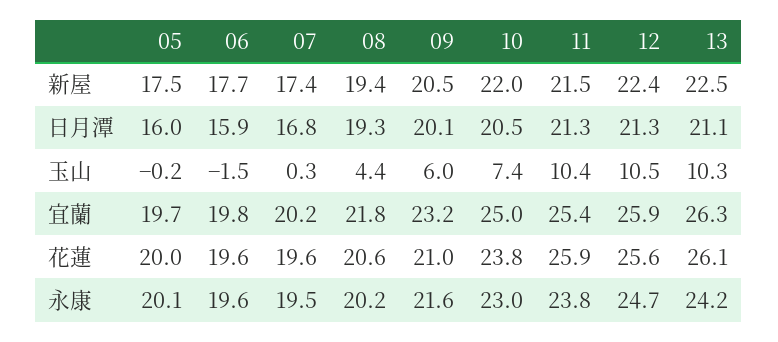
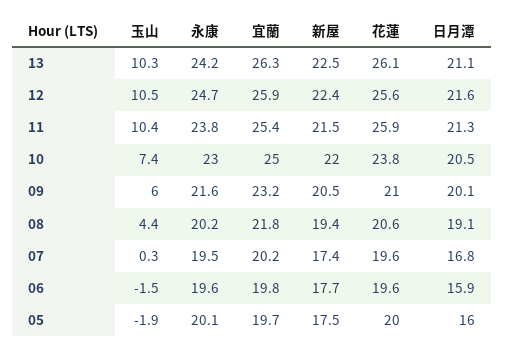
  {
    "05": {
      "新屋": 17.5,
      "日月潭": 16,
-     "玉山": -0.2,
+     "玉山": -1.9,
      "宜蘭": 19.7,
      "花蓮": 20,
      "永康": 20.1
    },
    "06": {
      "新屋": 17.7,
      "日月潭": 15.9,
      "玉山": -1.5,
      "宜蘭": 19.8,
      "花蓮": 19.6,
      "永康": 19.6
    },
    "07": {
      "新屋": 17.4,
      "日月潭": 16.8,
      "玉山": 0.3,
      "宜蘭": 20.2,
      "花蓮": 19.6,
      "永康": 19.5
    },
    "08": {
      "新屋": 19.4,
-     "日月潭": 19.3,
+     "日月潭": 19.1,
      "玉山": 4.4,
      "宜蘭": 21.8,
      "花蓮": 20.6,
      "永康": 20.2
    },
    "09": {
      "新屋": 20.5,
      "日月潭": 20.1,
      "玉山": 6,
      "宜蘭": 23.2,
      "花蓮": 21,
      "永康": 21.6
    },
    "10": {
      "新屋": 22,
      "日月潭": 20.5,
      "玉山": 7.4,
      "宜蘭": 25,
      "花蓮": 23.8,
      "永康": 23
    },
    "11": {
      "新屋": 21.5,
      "日月潭": 21.3,
      "玉山": 10.4,
      "宜蘭": 25.4,
      "花蓮": 25.9,
      "永康": 23.8
    },
    "12": {
      "新屋": 22.4,
-     "日月潭": 21.3,
+     "日月潭": 21.6,
      "玉山": 10.5,
      "宜蘭": 25.9,
      "花蓮": 25.6,
      "永康": 24.7
    },
    "13": {
      "新屋": 22.5,
      "日月潭": 21.1,
      "玉山": 10.3,
      "宜蘭": 26.3,
      "花蓮": 26.1,
      "永康": 24.2
    }
  }

